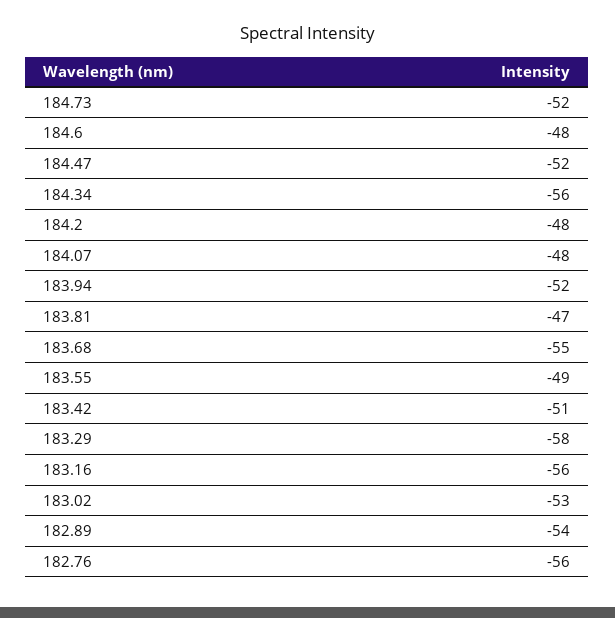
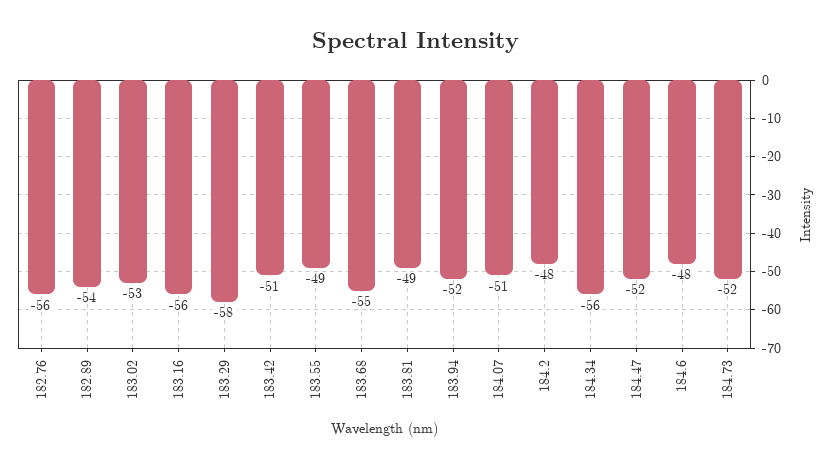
  {
    "184.73": -52,
    "184.6": -48,
    "184.47": -52,
    "184.34": -56,
    "184.2": -48,
-   "184.07": -48,
+   "184.07": -51,
    "183.94": -52,
-   "183.81": -47,
+   "183.81": -49,
    "183.68": -55,
    "183.55": -49,
    "183.42": -51,
    "183.29": -58,
    "183.16": -56,
    "183.02": -53,
    "182.89": -54,
    "182.76": -56
  }

